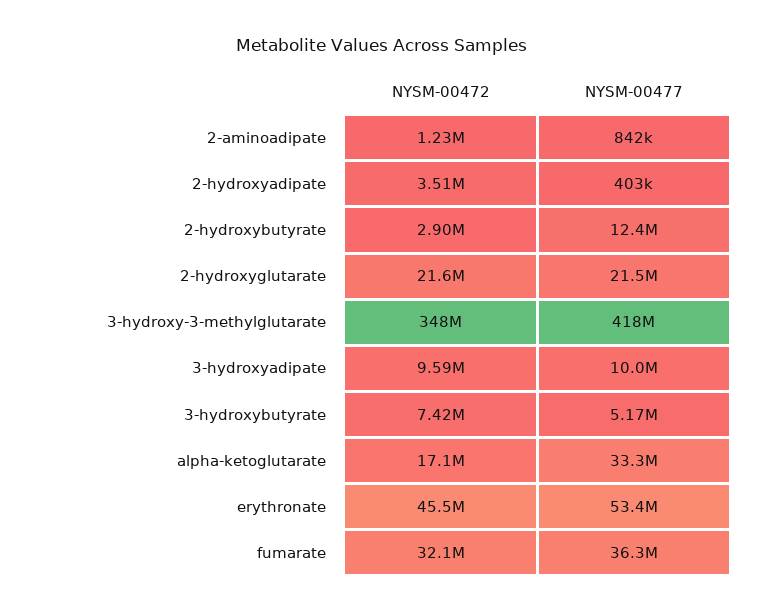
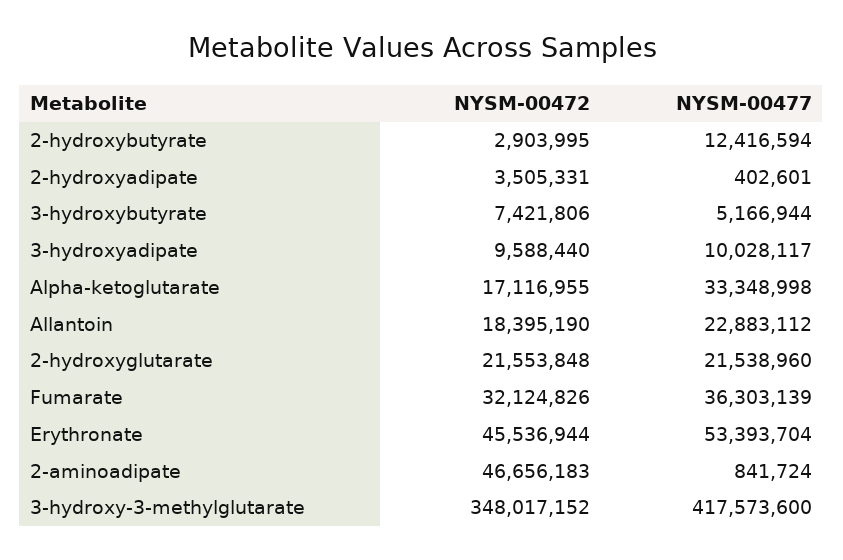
  {
    "NYSM-00472": {
-     "2-aminoadipate": 1230000,
+     "2-aminoadipate": 46656183,
      "2-hydroxyadipate": 3505331,
      "2-hydroxybutyrate": 2903995,
      "2-hydroxyglutarate": 21553848,
      "3-hydroxy-3-methylglutarate": 348017152,
      "3-hydroxyadipate": 9588440,
      "3-hydroxybutyrate": 7421806,
      "alpha-ketoglutarate": 17116955,
      "erythronate": 45536944,
-     "fumarate": 32124826
+     "fumarate": 32124826,
+     "Allantoin": 18395190
    },
    "NYSM-00477": {
      "2-aminoadipate": 841724,
      "2-hydroxyadipate": 402601,
      "2-hydroxybutyrate": 12416594,
      "2-hydroxyglutarate": 21538960,
      "3-hydroxy-3-methylglutarate": 417573600,
      "3-hydroxyadipate": 10028117,
      "3-hydroxybutyrate": 5166944,
      "alpha-ketoglutarate": 33348998,
      "erythronate": 53393704,
-     "fumarate": 36303139
+     "fumarate": 36303139,
+     "Allantoin": 22883112
    }
  }

